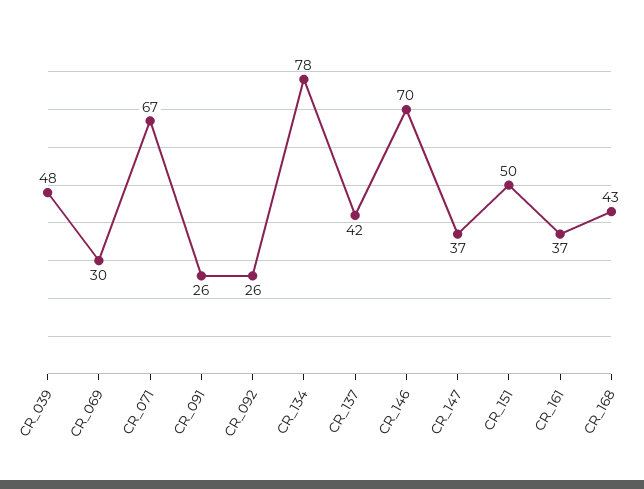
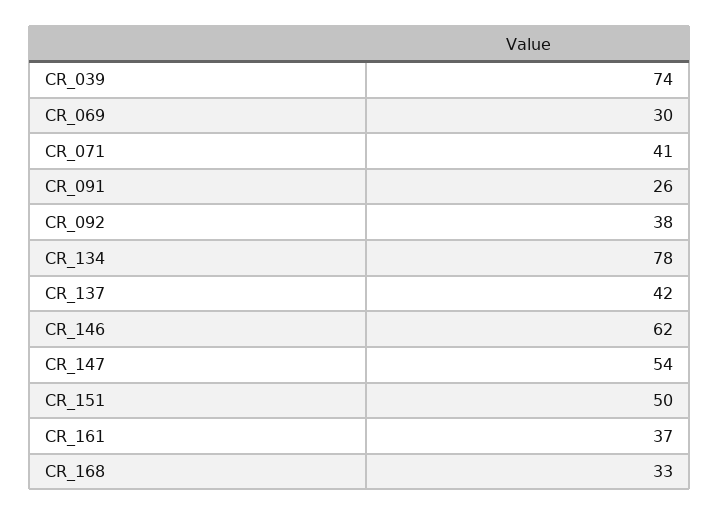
  {
-   "CR_039": 48,
+   "CR_039": 74,
    "CR_069": 30,
-   "CR_071": 67,
+   "CR_071": 41,
    "CR_091": 26,
-   "CR_092": 26,
+   "CR_092": 38,
    "CR_134": 78,
    "CR_137": 42,
-   "CR_146": 70,
+   "CR_146": 62,
-   "CR_147": 37,
+   "CR_147": 54,
    "CR_151": 50,
    "CR_161": 37,
-   "CR_168": 43
+   "CR_168": 33
  }

